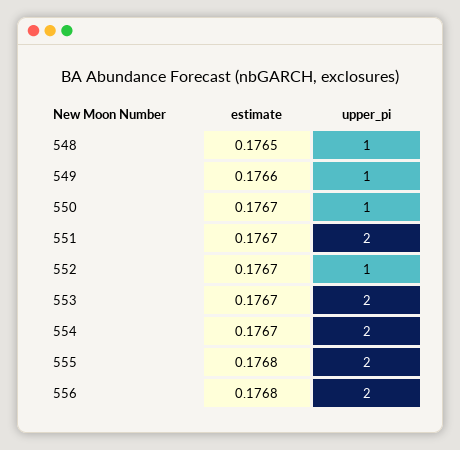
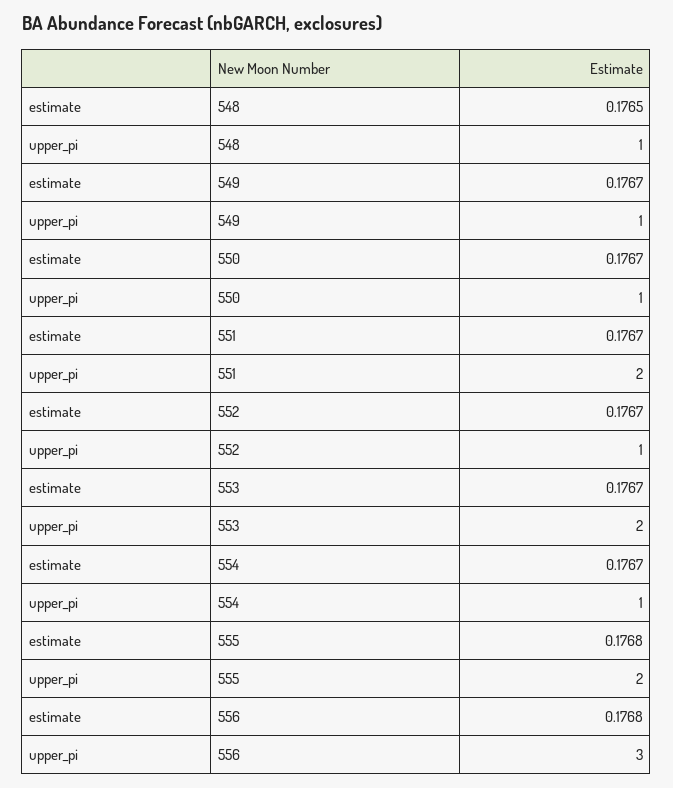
  {
    "estimate": {
      "548": 0.1765,
-     "549": 0.1766,
+     "549": 0.1767,
      "550": 0.1767,
      "551": 0.1767,
      "552": 0.1767,
      "553": 0.1767,
      "554": 0.1767,
      "555": 0.1768,
      "556": 0.1768
    },
    "upper_pi": {
      "548": 1,
      "549": 1,
      "550": 1,
      "551": 2,
      "552": 1,
      "553": 2,
-     "554": 2,
+     "554": 1,
      "555": 2,
-     "556": 2
+     "556": 3
    }
  }

